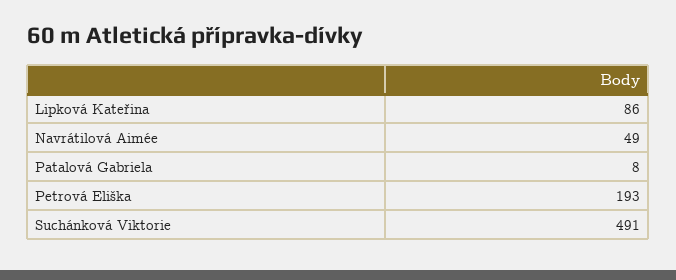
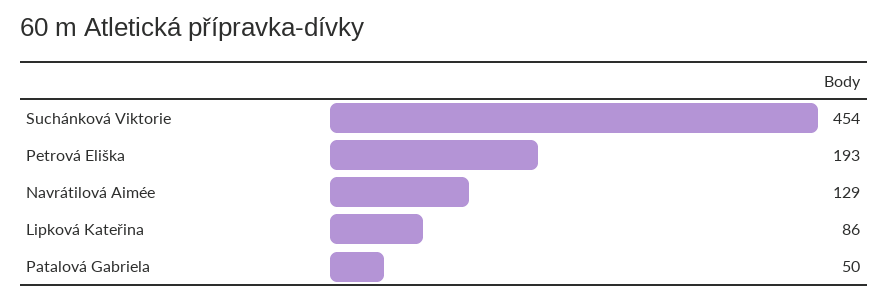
  {
    "Lipková Kateřina": 86,
-   "Navrátilová Aimée": 49,
+   "Navrátilová Aimée": 129,
-   "Patalová Gabriela": 8,
+   "Patalová Gabriela": 50,
    "Petrová Eliška": 193,
-   "Suchánková Viktorie": 491
+   "Suchánková Viktorie": 454
  }

